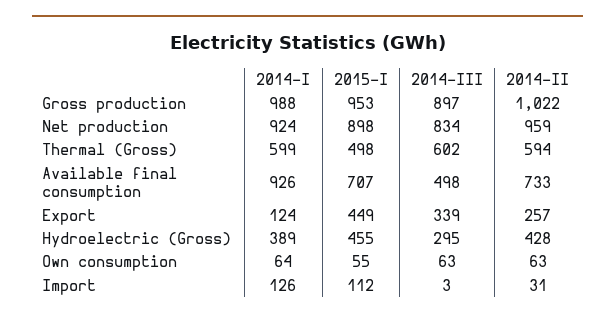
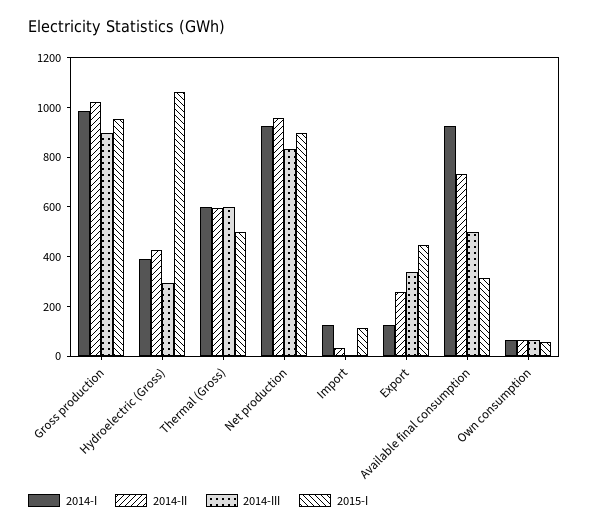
  {
    "2014-I": {
      "Gross production": 988,
      "Net production": 924,
      "Thermal (Gross)": 599,
      "Available final consumption": 926,
      "Export": 124,
      "Hydroelectric (Gross)": 389,
      "Own consumption": 64,
      "Import": 126
    },
    "2015-I": {
      "Gross production": 953,
      "Net production": 898,
      "Thermal (Gross)": 498,
-     "Available final consumption": 707,
+     "Available final consumption": 300,
      "Export": 449,
-     "Hydroelectric (Gross)": 455,
+     "Hydroelectric (Gross)": 1050,
      "Own consumption": 55,
      "Import": 112
    },
    "2014-III": {
      "Gross production": 897,
      "Net production": 834,
      "Thermal (Gross)": 602,
      "Available final consumption": 498,
      "Export": 339,
      "Hydroelectric (Gross)": 295,
      "Own consumption": 63,
      "Import": 3
    },
    "2014-II": {
      "Gross production": 1022,
      "Net production": 959,
      "Thermal (Gross)": 594,
      "Available final consumption": 733,
      "Export": 257,
      "Hydroelectric (Gross)": 428,
      "Own consumption": 63,
      "Import": 31
    }
  }

